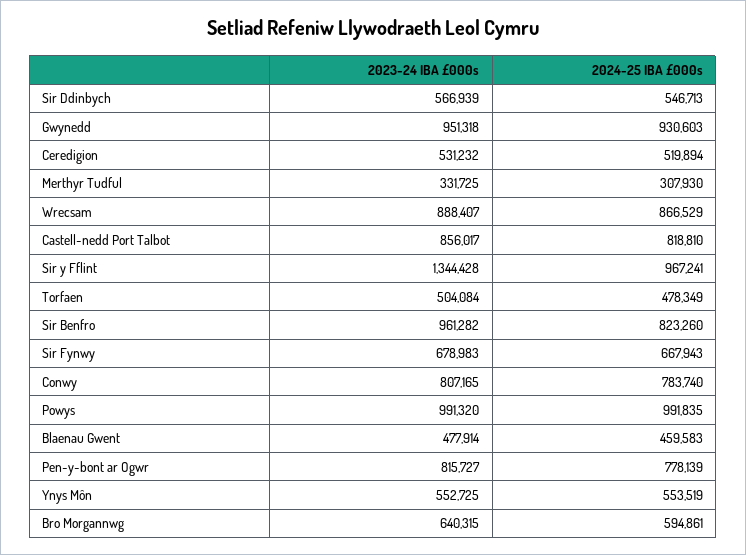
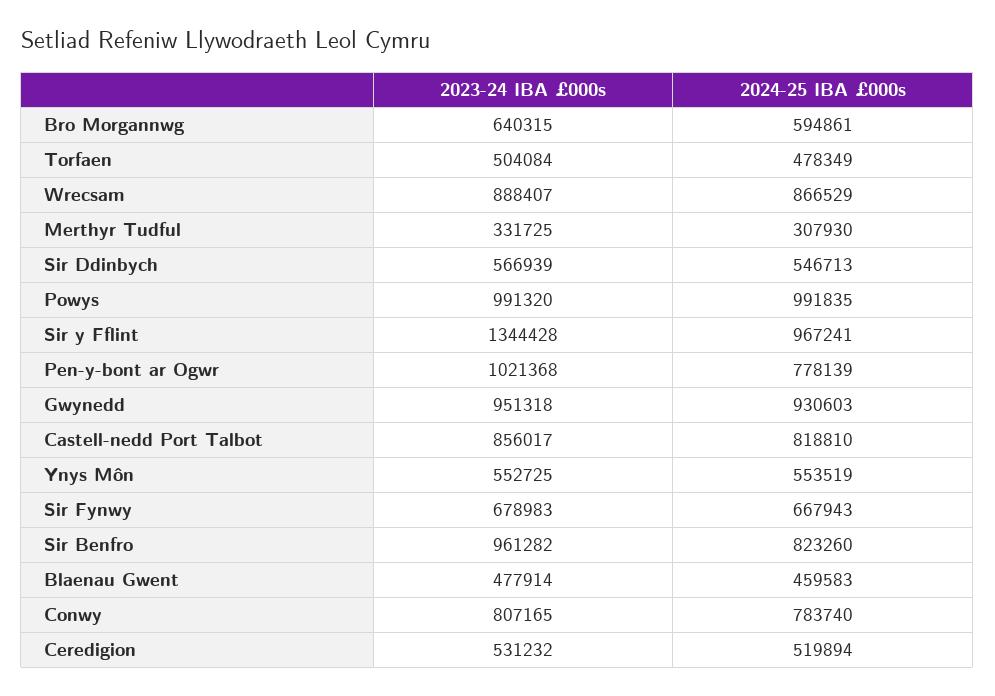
  {
    "2023-24 IBA £000s": {
      "Sir Ddinbych": 566939,
      "Gwynedd": 951318,
      "Ceredigion": 531232,
      "Merthyr Tudful": 331725,
      "Wrecsam": 888407,
      "Castell-nedd Port Talbot": 856017,
      "Sir y Fflint": 1344428,
      "Torfaen": 504084,
      "Sir Benfro": 961282,
      "Sir Fynwy": 678983,
      "Conwy": 807165,
      "Powys": 991320,
      "Blaenau Gwent": 477914,
-     "Pen-y-bont ar Ogwr": 815727,
+     "Pen-y-bont ar Ogwr": 1021368,
      "Ynys Môn": 552725,
      "Bro Morgannwg": 640315
    },
    "2024-25 IBA £000s": {
      "Sir Ddinbych": 546713,
      "Gwynedd": 930603,
      "Ceredigion": 519894,
      "Merthyr Tudful": 307930,
      "Wrecsam": 866529,
      "Castell-nedd Port Talbot": 818810,
      "Sir y Fflint": 967241,
      "Torfaen": 478349,
      "Sir Benfro": 823260,
      "Sir Fynwy": 667943,
      "Conwy": 783740,
      "Powys": 991835,
      "Blaenau Gwent": 459583,
      "Pen-y-bont ar Ogwr": 778139,
      "Ynys Môn": 553519,
      "Bro Morgannwg": 594861
    }
  }

